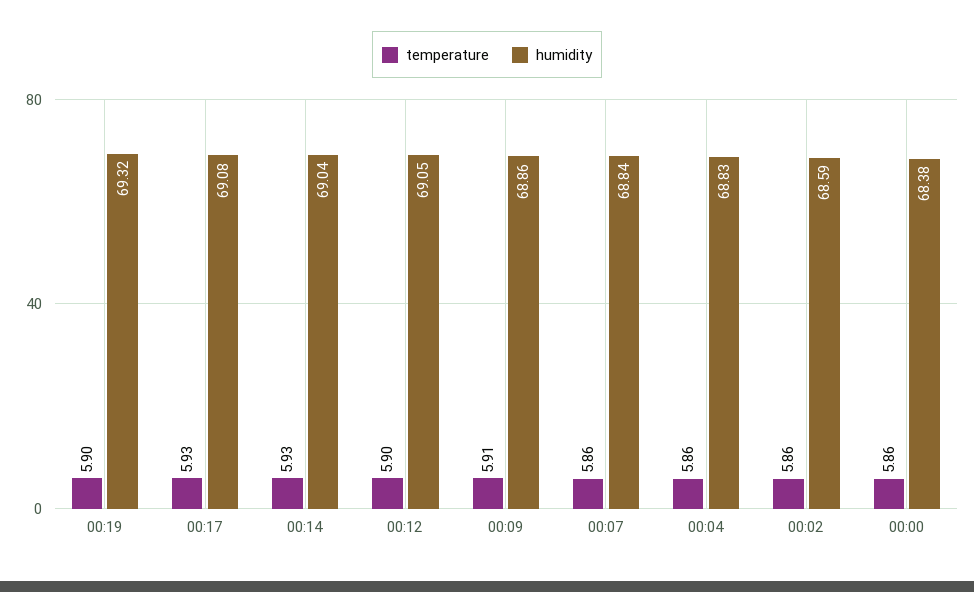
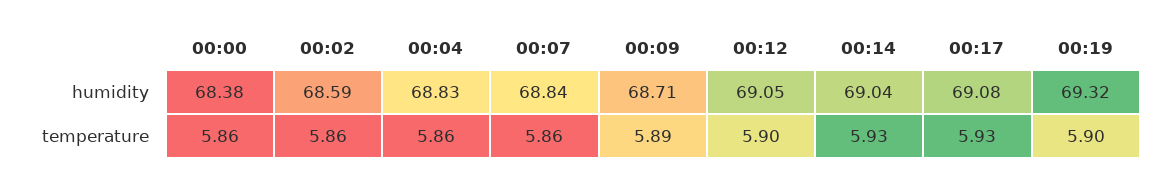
  {
    "temperature": {
      "00:19": 5.9,
      "00:17": 5.93,
      "00:14": 5.93,
      "00:12": 5.9,
-     "00:09": 5.91,
+     "00:09": 5.89,
      "00:07": 5.86,
      "00:04": 5.86,
      "00:02": 5.86,
      "00:00": 5.86
    },
    "humidity": {
      "00:19": 69.32,
      "00:17": 69.08,
      "00:14": 69.04,
      "00:12": 69.05,
-     "00:09": 68.86,
+     "00:09": 68.71,
      "00:07": 68.84,
      "00:04": 68.83,
      "00:02": 68.59,
      "00:00": 68.38
    }
  }

